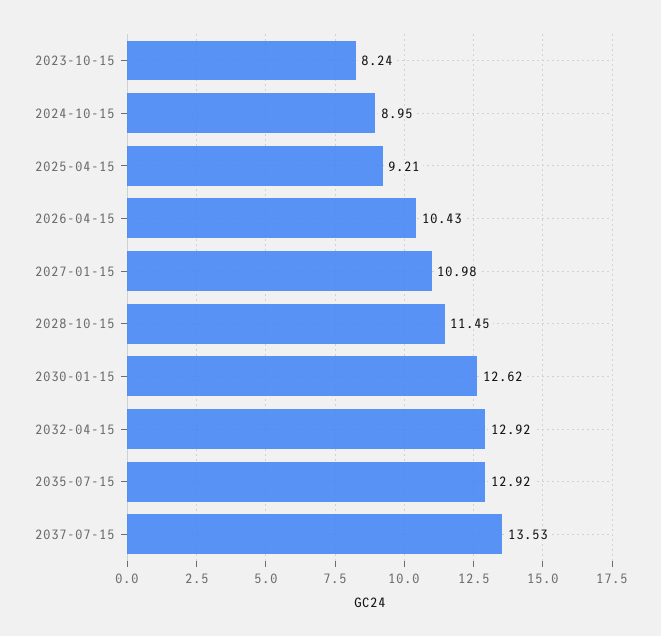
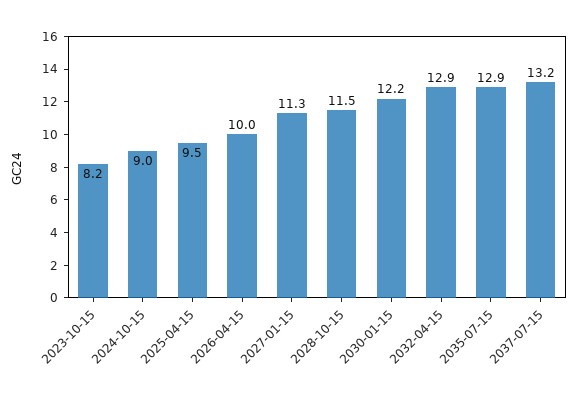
  {
    "2023-10-15": 8.24,
    "2024-10-15": 8.95,
-   "2025-04-15": 9.21,
+   "2025-04-15": 9.5,
-   "2026-04-15": 10.43,
+   "2026-04-15": 10,
-   "2027-01-15": 10.98,
+   "2027-01-15": 11.3,
    "2028-10-15": 11.45,
-   "2030-01-15": 12.62,
+   "2030-01-15": 12.2,
    "2032-04-15": 12.92,
    "2035-07-15": 12.92,
-   "2037-07-15": 13.53
+   "2037-07-15": 13.2
  }

